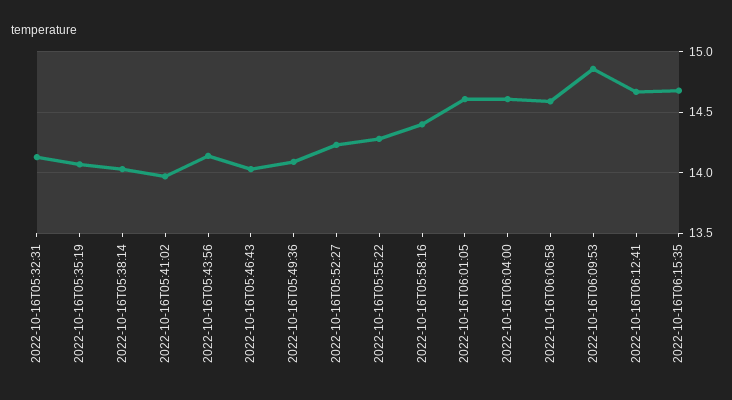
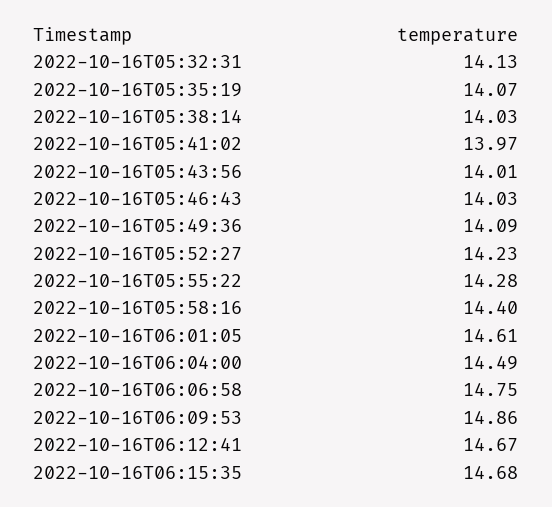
  {
    "2022-10-16T05:32:31": 14.13,
    "2022-10-16T05:35:19": 14.07,
    "2022-10-16T05:38:14": 14.03,
    "2022-10-16T05:41:02": 13.97,
-   "2022-10-16T05:43:56": 14.15,
+   "2022-10-16T05:43:56": 14.01,
    "2022-10-16T05:46:43": 14.03,
    "2022-10-16T05:49:36": 14.09,
    "2022-10-16T05:52:27": 14.23,
    "2022-10-16T05:55:22": 14.28,
    "2022-10-16T05:58:16": 14.4,
    "2022-10-16T06:01:05": 14.61,
-   "2022-10-16T06:04:00": 14.6,
+   "2022-10-16T06:04:00": 14.49,
-   "2022-10-16T06:06:58": 14.6,
+   "2022-10-16T06:06:58": 14.75,
    "2022-10-16T06:09:53": 14.86,
    "2022-10-16T06:12:41": 14.67,
    "2022-10-16T06:15:35": 14.68
  }

